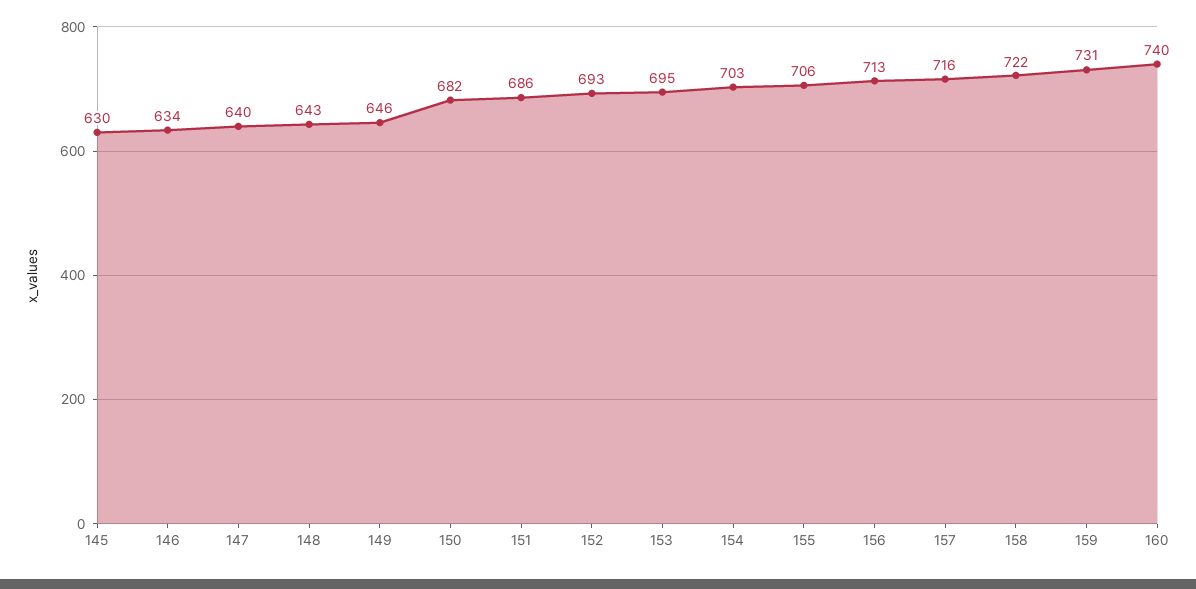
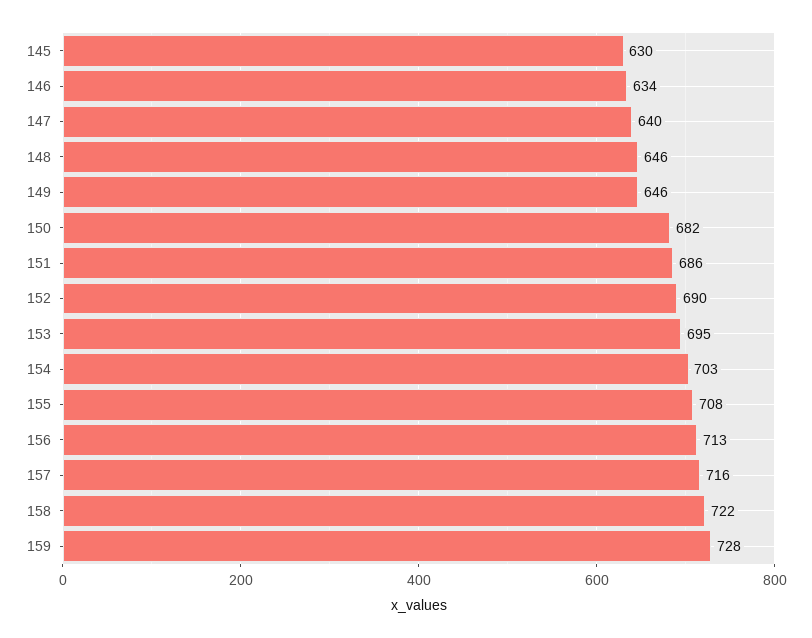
  {
    "145": 630,
    "146": 634,
    "147": 640,
-   "148": 643,
+   "148": 646,
    "149": 646,
    "150": 682,
    "151": 686,
-   "152": 693,
+   "152": 690,
    "153": 695,
    "154": 703,
-   "155": 706,
+   "155": 708,
    "156": 713,
    "157": 716,
    "158": 722,
-   "159": 731,
+   "159": 728
-   "160": 740
  }

